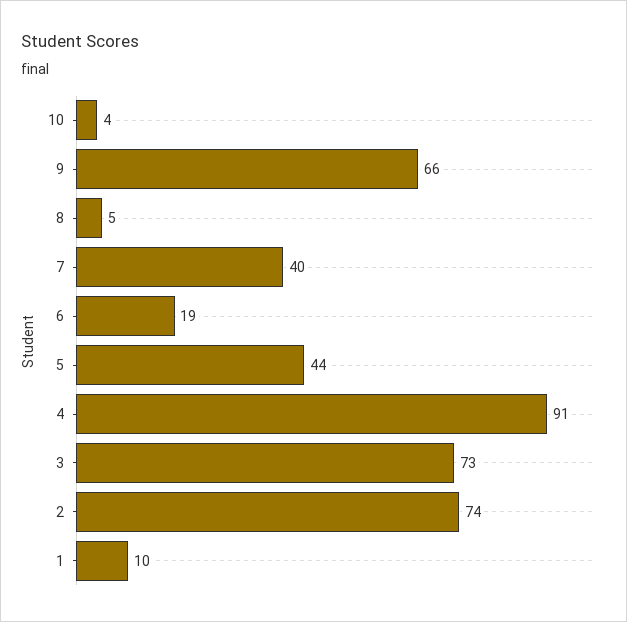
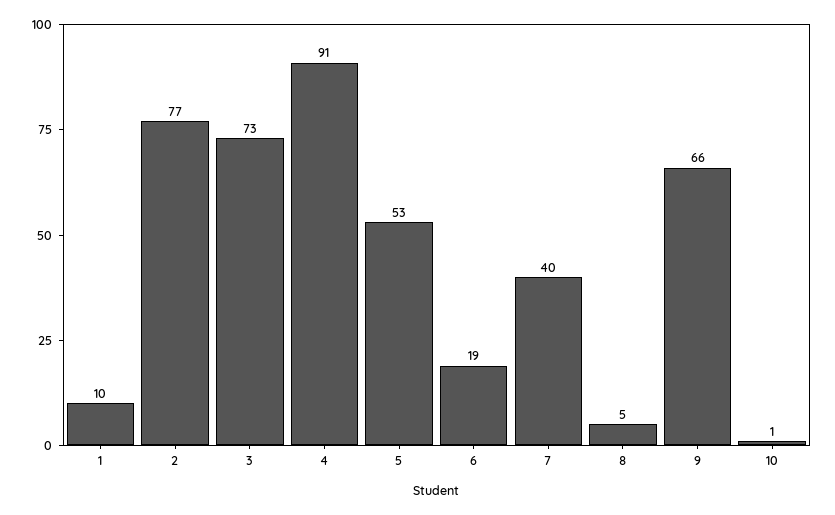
  {
-   "10": 4,
+   "10": 1,
    "9": 66,
    "8": 5,
    "7": 40,
    "6": 19,
-   "5": 44,
+   "5": 53,
    "4": 91,
    "3": 73,
-   "2": 74,
+   "2": 77,
    "1": 10
  }

